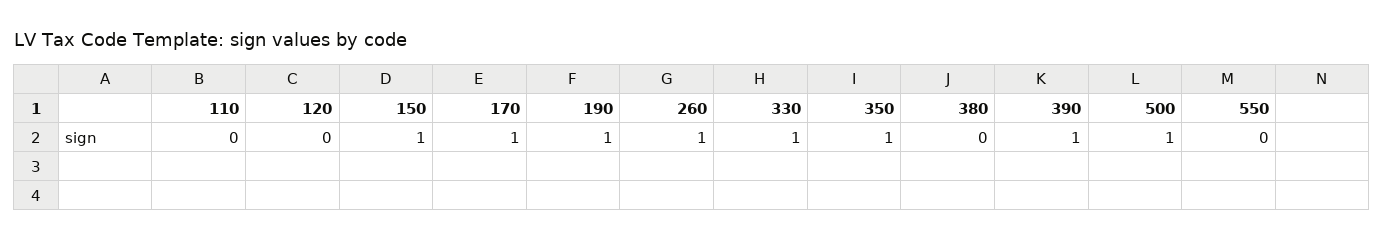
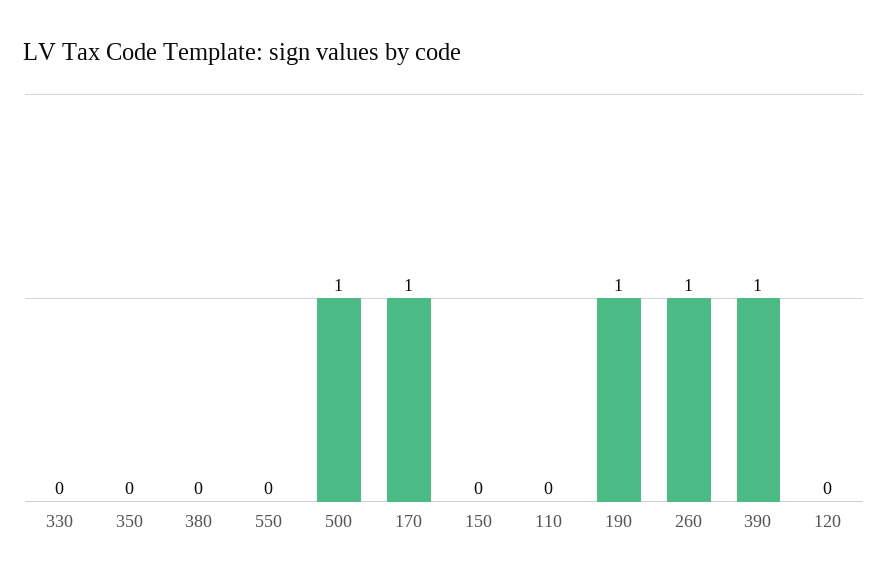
  {
    "110": 0,
    "120": 0,
-   "150": 1,
+   "150": 0,
    "170": 1,
    "190": 1,
    "260": 1,
-   "330": 1,
+   "330": 0,
-   "350": 1,
+   "350": 0,
    "380": 0,
    "390": 1,
    "500": 1,
    "550": 0
  }

